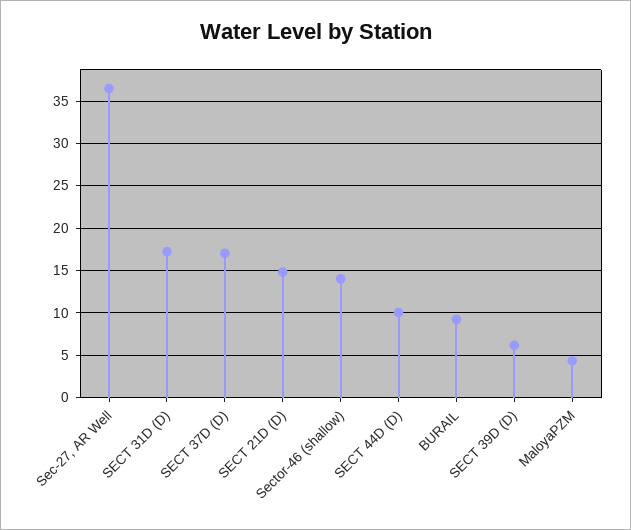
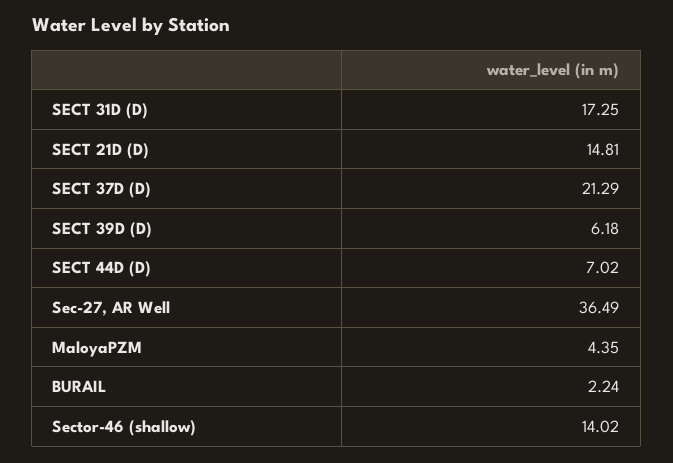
  {
    "Sec-27, AR Well": 36.49,
    "SECT 31D (D)": 17.25,
-   "SECT 37D (D)": 17,
+   "SECT 37D (D)": 21.29,
    "SECT 21D (D)": 14.81,
    "Sector-46 (shallow)": 14.02,
-   "SECT 44D (D)": 10,
+   "SECT 44D (D)": 7.02,
-   "BURAIL": 9,
+   "BURAIL": 2.24,
    "SECT 39D (D)": 6.18,
    "MaloyaPZM": 4.35
  }

